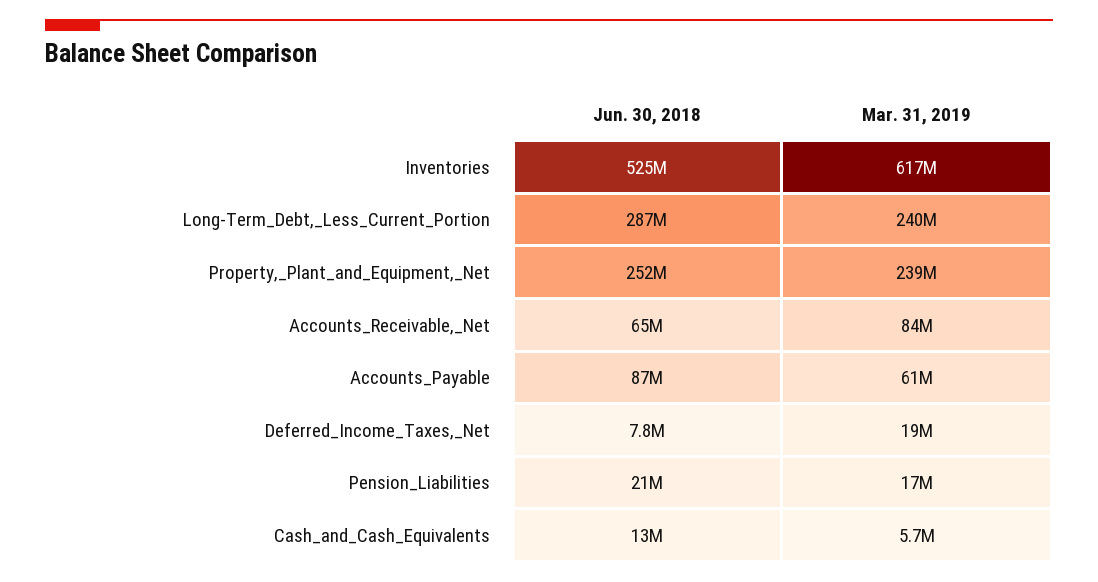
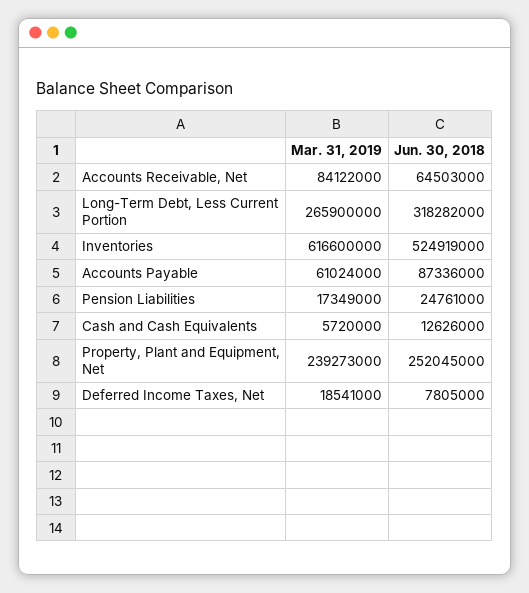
  {
    "Jun. 30, 2018": {
      "Inventories": 524919000,
-     "Long-Term_Debt,_Less_Current_Portion": 287000000,
+     "Long-Term_Debt,_Less_Current_Portion": 318282000,
      "Property,_Plant_and_Equipment,_Net": 252045000,
      "Accounts_Receivable,_Net": 64503000,
      "Accounts_Payable": 87336000,
      "Deferred_Income_Taxes,_Net": 7805000,
-     "Pension_Liabilities": 21000000,
+     "Pension_Liabilities": 24761000,
      "Cash_and_Cash_Equivalents": 12626000
    },
    "Mar. 31, 2019": {
      "Inventories": 616600000,
-     "Long-Term_Debt,_Less_Current_Portion": 240000000,
+     "Long-Term_Debt,_Less_Current_Portion": 265900000,
      "Property,_Plant_and_Equipment,_Net": 239273000,
      "Accounts_Receivable,_Net": 84122000,
      "Accounts_Payable": 61024000,
      "Deferred_Income_Taxes,_Net": 18541000,
      "Pension_Liabilities": 17349000,
      "Cash_and_Cash_Equivalents": 5720000
    }
  }

